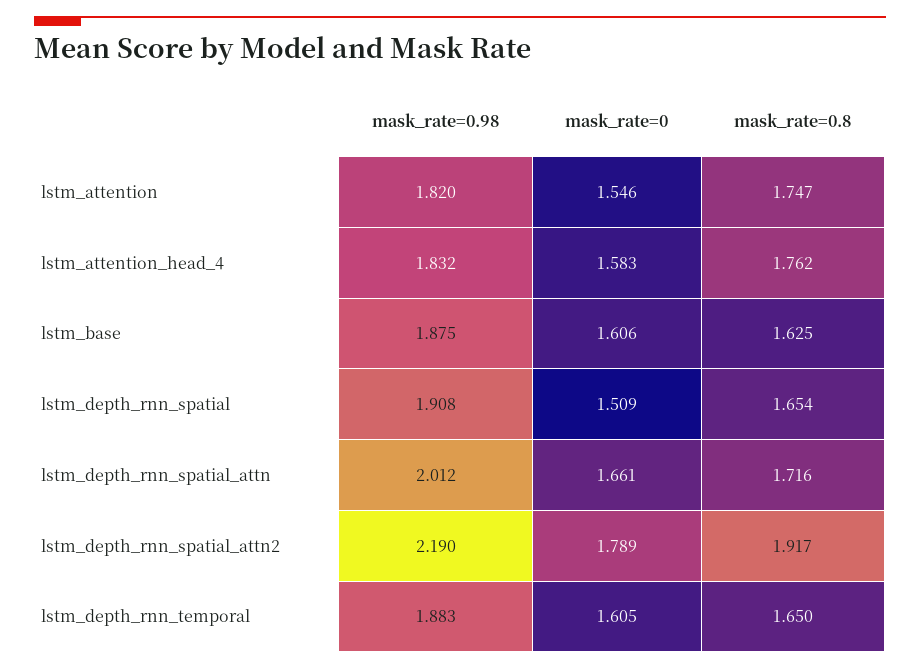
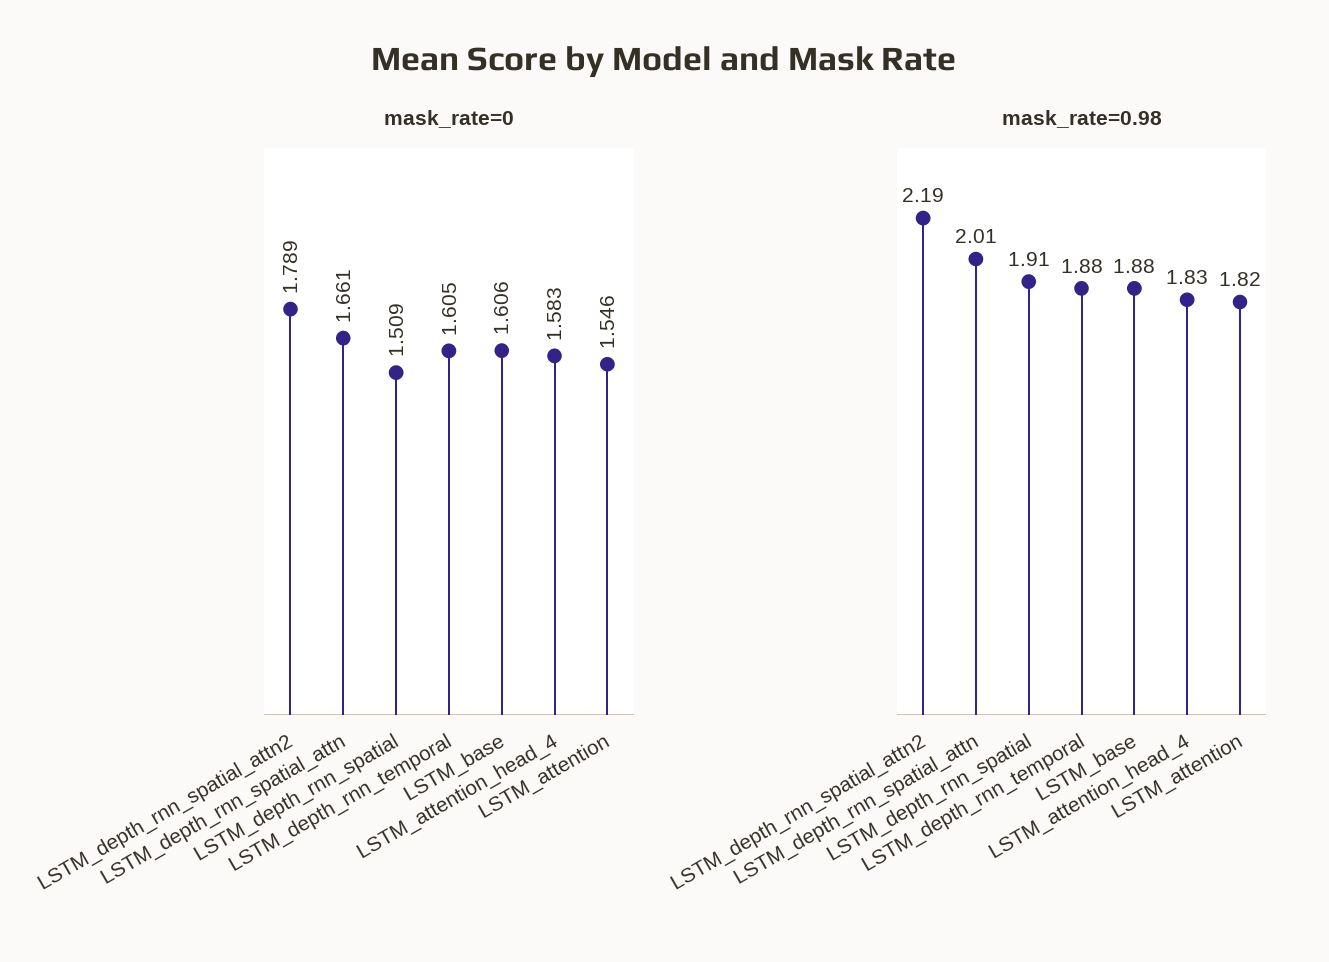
  {
    "mask_rate=0.98": {
      "lstm_attention": 1.82,
      "lstm_attention_head_4": 1.832,
      "lstm_base": 1.875,
      "lstm_depth_rnn_spatial": 1.908,
      "lstm_depth_rnn_spatial_attn": 2.012,
      "lstm_depth_rnn_spatial_attn2": 2.19,
      "lstm_depth_rnn_temporal": 1.883
    },
    "mask_rate=0": {
      "lstm_attention": 1.546,
      "lstm_attention_head_4": 1.583,
      "lstm_base": 1.606,
      "lstm_depth_rnn_spatial": 1.509,
      "lstm_depth_rnn_spatial_attn": 1.661,
      "lstm_depth_rnn_spatial_attn2": 1.789,
      "lstm_depth_rnn_temporal": 1.605
-   },
+   }
-   "mask_rate=0.8": {
-     "lstm_attention": 1.747,
-     "lstm_attention_head_4": 1.762,
-     "lstm_base": 1.625,
-     "lstm_depth_rnn_spatial": 1.654,
-     "lstm_depth_rnn_spatial_attn": 1.716,
-     "lstm_depth_rnn_spatial_attn2": 1.917,
-     "lstm_depth_rnn_temporal": 1.65
-   }
  }

